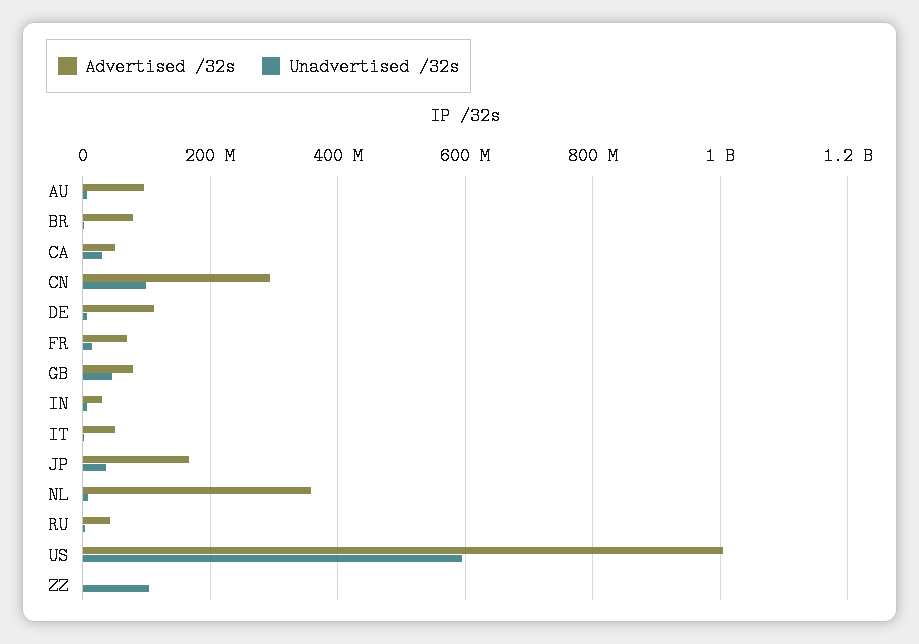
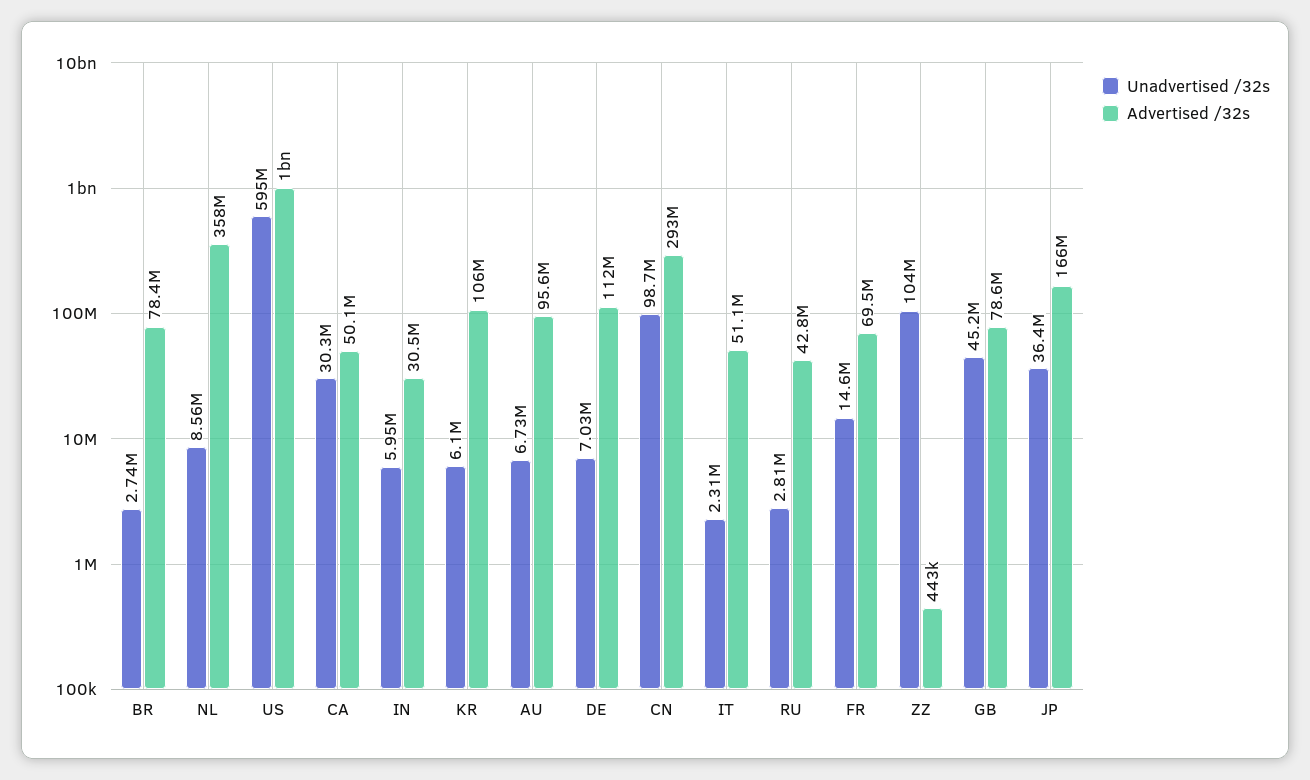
  {
    "Advertised /32s": {
      "AU": 95600000,
      "BR": 78400000,
      "CA": 50100000,
      "CN": 293000000,
      "DE": 112000000,
      "FR": 69500000,
      "GB": 78600000,
      "IN": 30500000,
      "IT": 51100000,
      "JP": 166000000,
      "NL": 358000000,
      "RU": 42800000,
      "US": 1000000000,
-     "ZZ": 443000
+     "ZZ": 443000,
+     "KR": 106000000
    },
    "Unadvertised /32s": {
      "AU": 6730000,
      "BR": 2740000,
      "CA": 30300000,
      "CN": 98700000,
      "DE": 7030000,
      "FR": 14600000,
      "GB": 45200000,
      "IN": 5950000,
      "IT": 2310000,
      "JP": 36400000,
      "NL": 8560000,
      "RU": 2810000,
      "US": 595000000,
-     "ZZ": 104000000
+     "ZZ": 104000000,
+     "KR": 6100000
    }
  }

